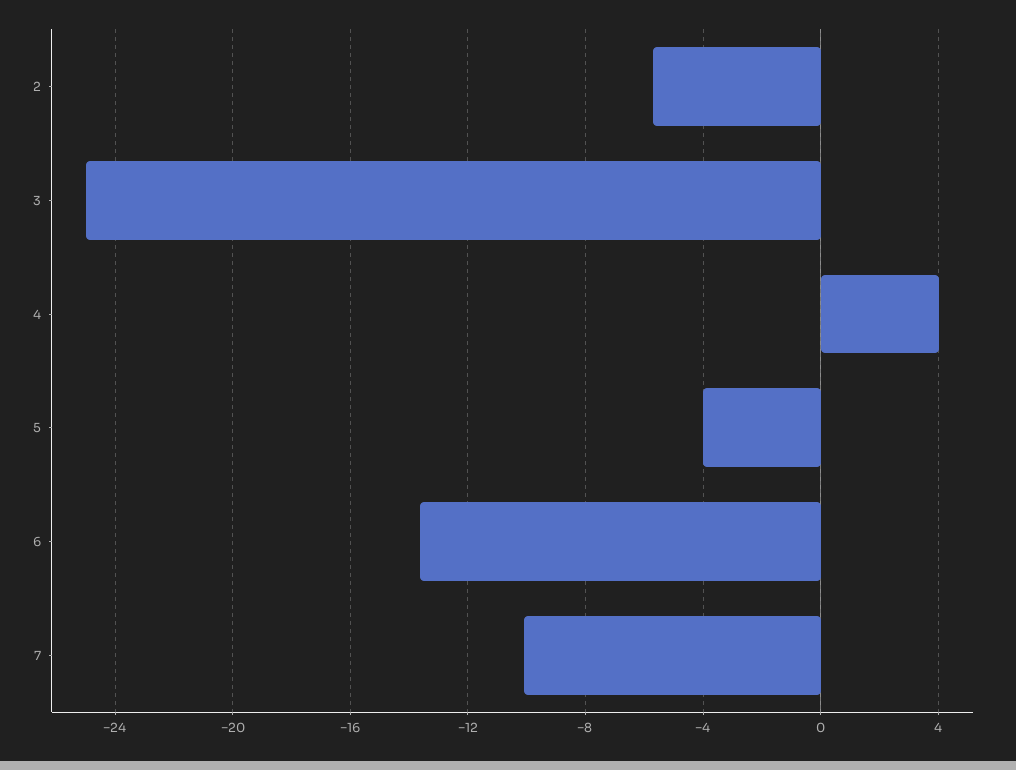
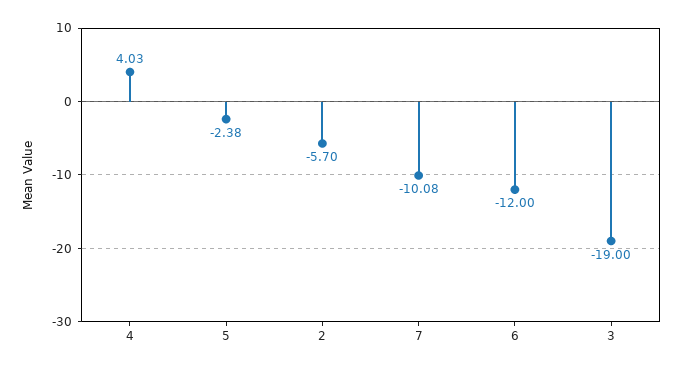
  {
    "2": -5.7,
-   "3": -25,
+   "3": -19,
    "4": 4.03,
-   "5": -4,
+   "5": -2.38,
-   "6": -13.5,
+   "6": -12,
    "7": -10.08
  }

